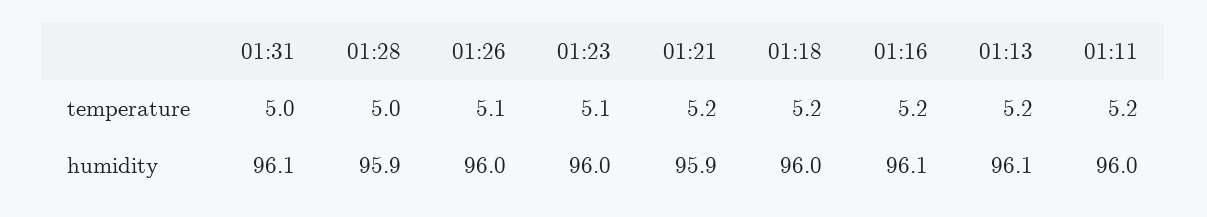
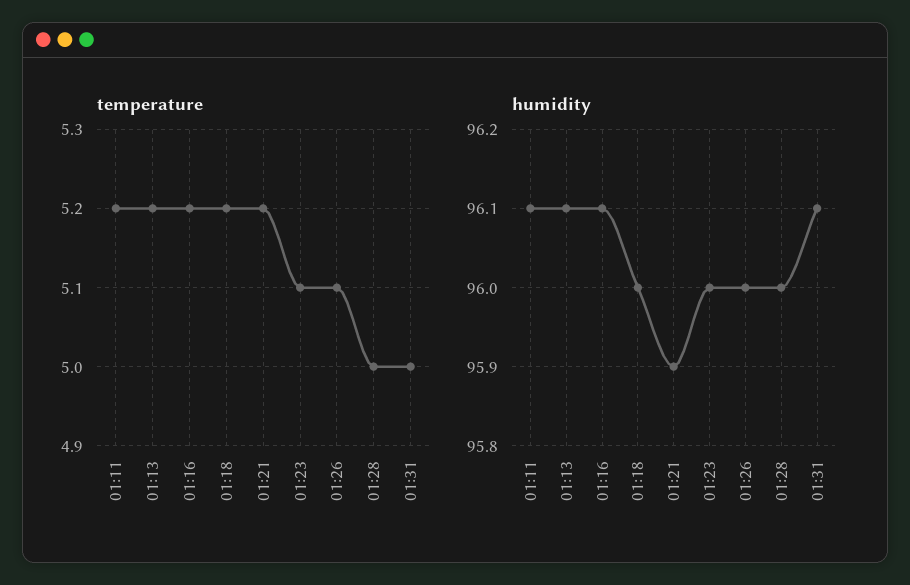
  {
    "temperature": {
      "01:31": 5,
      "01:28": 5,
      "01:26": 5.1,
      "01:23": 5.1,
      "01:21": 5.2,
      "01:18": 5.2,
      "01:16": 5.2,
      "01:13": 5.2,
      "01:11": 5.2
    },
    "humidity": {
      "01:31": 96.1,
-     "01:28": 95.9,
+     "01:28": 96,
      "01:26": 96,
      "01:23": 96,
      "01:21": 95.9,
      "01:18": 96,
      "01:16": 96.1,
      "01:13": 96.1,
-     "01:11": 96
+     "01:11": 96.1
    }
  }

